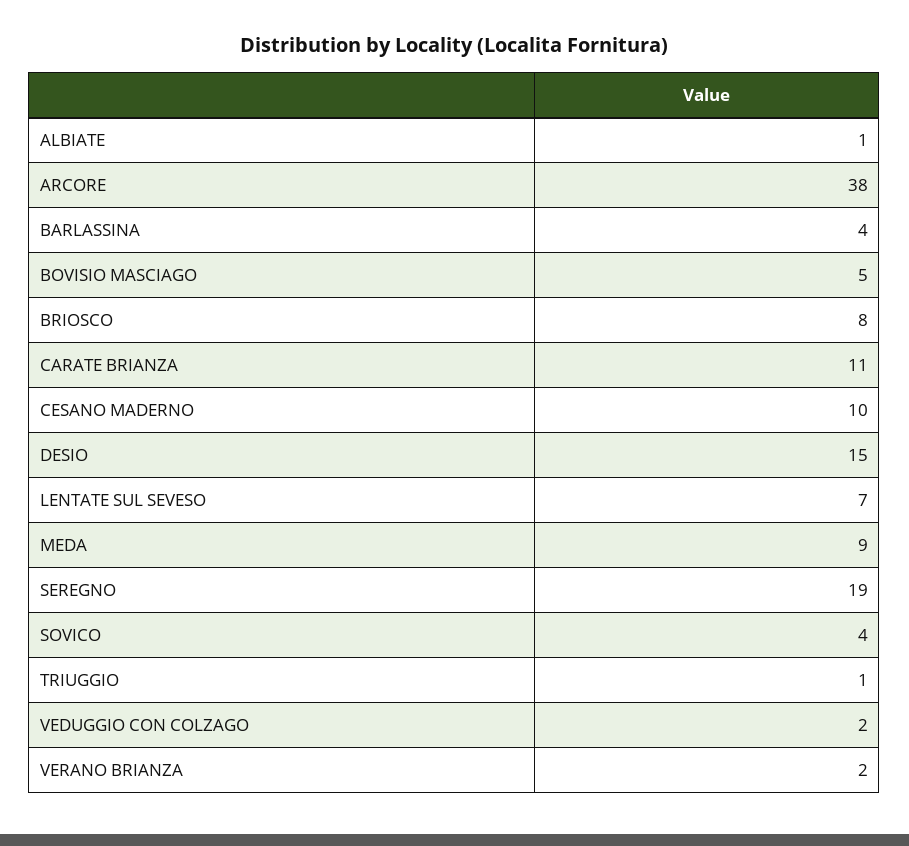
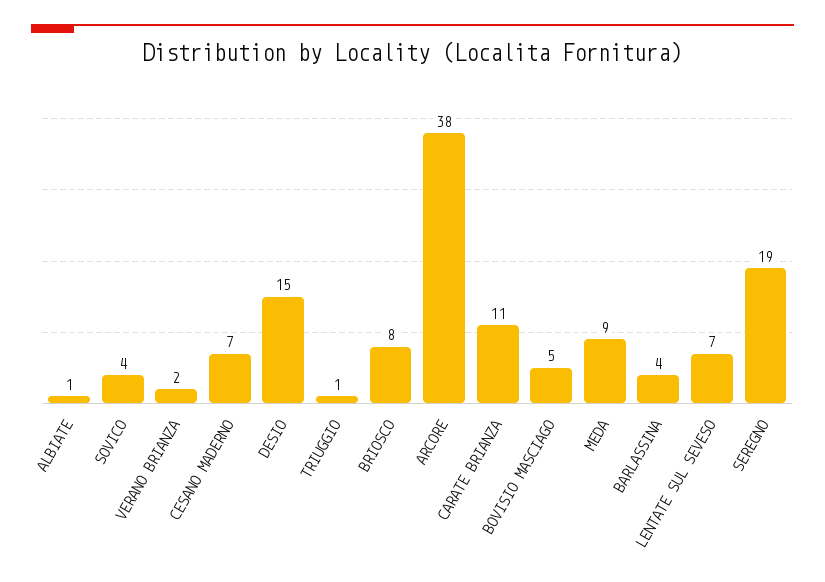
  {
    "ALBIATE": 1,
    "ARCORE": 38,
    "BARLASSINA": 4,
    "BOVISIO MASCIAGO": 5,
    "BRIOSCO": 8,
    "CARATE BRIANZA": 11,
-   "CESANO MADERNO": 10,
+   "CESANO MADERNO": 7,
    "DESIO": 15,
    "LENTATE SUL SEVESO": 7,
    "MEDA": 9,
    "SEREGNO": 19,
    "SOVICO": 4,
    "TRIUGGIO": 1,
-   "VEDUGGIO CON COLZAGO": 2,
    "VERANO BRIANZA": 2
  }

